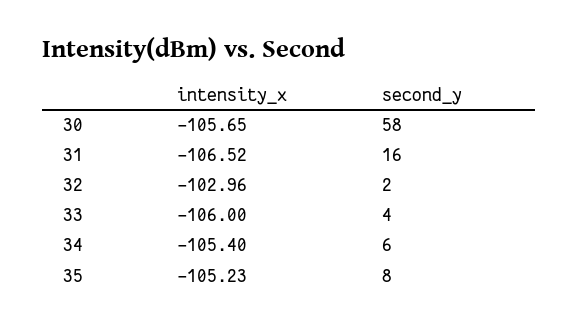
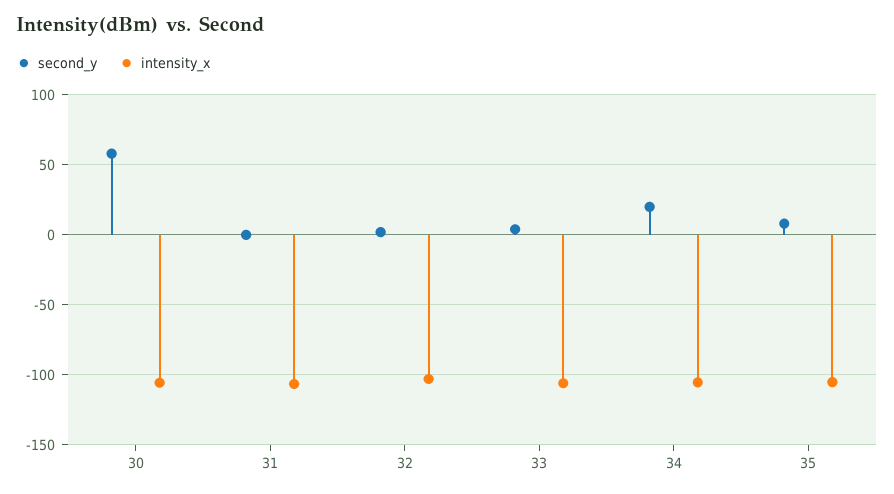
  {
    "intensity_x": {
      "30": -105.65,
      "31": -106.52,
      "32": -102.96,
      "33": -106,
      "34": -105.4,
      "35": -105.23
    },
    "second_y": {
      "30": 58,
-     "31": 16,
+     "31": 0,
      "32": 2,
      "33": 4,
-     "34": 6,
+     "34": 20,
      "35": 8
    }
  }

